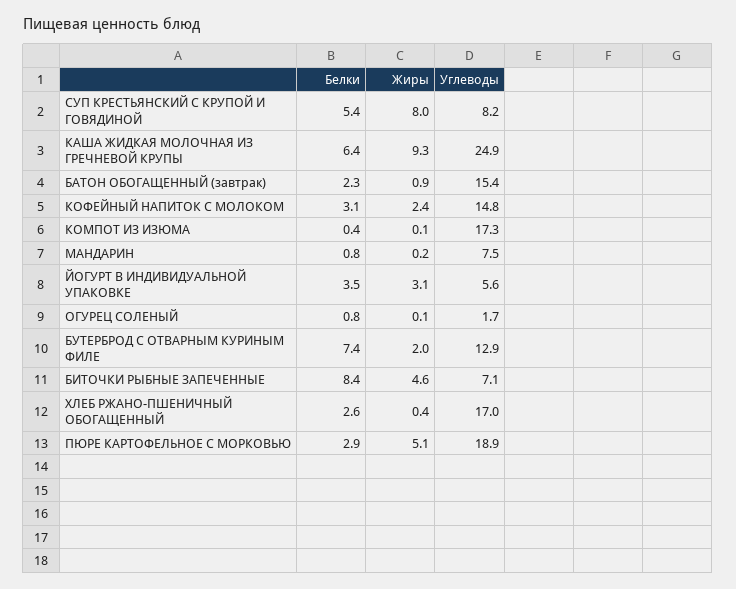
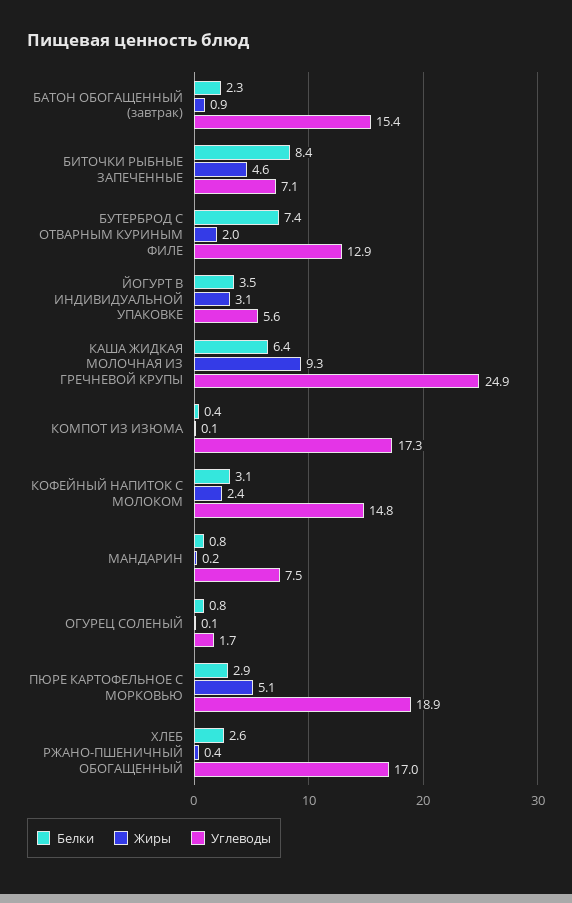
  {
    "Белки": {
-     "СУП КРЕСТЬЯНСКИЙ С КРУПОЙ И ГОВЯДИНОЙ": 5.4,
      "КАША ЖИДКАЯ МОЛОЧНАЯ ИЗ ГРЕЧНЕВОЙ КРУПЫ": 6.4,
      "БАТОН ОБОГАЩЕННЫЙ (завтрак)": 2.3,
      "КОФЕЙНЫЙ НАПИТОК С МОЛОКОМ": 3.1,
      "КОМПОТ ИЗ ИЗЮМА": 0.4,
      "МАНДАРИН": 0.8,
      "ЙОГУРТ В ИНДИВИДУАЛЬНОЙ УПАКОВКЕ": 3.5,
      "ОГУРЕЦ СОЛЕНЫЙ": 0.8,
      "БУТЕРБРОД С ОТВАРНЫМ КУРИНЫМ ФИЛЕ": 7.4,
      "БИТОЧКИ РЫБНЫЕ ЗАПЕЧЕННЫЕ": 8.4,
      "ХЛЕБ РЖАНО-ПШЕНИЧНЫЙ ОБОГАЩЕННЫЙ": 2.6,
      "ПЮРЕ КАРТОФЕЛЬНОЕ С МОРКОВЬЮ": 2.9
    },
    "Жиры": {
-     "СУП КРЕСТЬЯНСКИЙ С КРУПОЙ И ГОВЯДИНОЙ": 8,
      "КАША ЖИДКАЯ МОЛОЧНАЯ ИЗ ГРЕЧНЕВОЙ КРУПЫ": 9.3,
      "БАТОН ОБОГАЩЕННЫЙ (завтрак)": 0.9,
      "КОФЕЙНЫЙ НАПИТОК С МОЛОКОМ": 2.4,
      "КОМПОТ ИЗ ИЗЮМА": 0.1,
      "МАНДАРИН": 0.2,
      "ЙОГУРТ В ИНДИВИДУАЛЬНОЙ УПАКОВКЕ": 3.1,
      "ОГУРЕЦ СОЛЕНЫЙ": 0.1,
      "БУТЕРБРОД С ОТВАРНЫМ КУРИНЫМ ФИЛЕ": 2,
      "БИТОЧКИ РЫБНЫЕ ЗАПЕЧЕННЫЕ": 4.6,
      "ХЛЕБ РЖАНО-ПШЕНИЧНЫЙ ОБОГАЩЕННЫЙ": 0.4,
      "ПЮРЕ КАРТОФЕЛЬНОЕ С МОРКОВЬЮ": 5.1
    },
    "Углеводы": {
-     "СУП КРЕСТЬЯНСКИЙ С КРУПОЙ И ГОВЯДИНОЙ": 8.2,
      "КАША ЖИДКАЯ МОЛОЧНАЯ ИЗ ГРЕЧНЕВОЙ КРУПЫ": 24.9,
      "БАТОН ОБОГАЩЕННЫЙ (завтрак)": 15.4,
      "КОФЕЙНЫЙ НАПИТОК С МОЛОКОМ": 14.8,
      "КОМПОТ ИЗ ИЗЮМА": 17.3,
      "МАНДАРИН": 7.5,
      "ЙОГУРТ В ИНДИВИДУАЛЬНОЙ УПАКОВКЕ": 5.6,
      "ОГУРЕЦ СОЛЕНЫЙ": 1.7,
      "БУТЕРБРОД С ОТВАРНЫМ КУРИНЫМ ФИЛЕ": 12.9,
      "БИТОЧКИ РЫБНЫЕ ЗАПЕЧЕННЫЕ": 7.1,
      "ХЛЕБ РЖАНО-ПШЕНИЧНЫЙ ОБОГАЩЕННЫЙ": 17,
      "ПЮРЕ КАРТОФЕЛЬНОЕ С МОРКОВЬЮ": 18.9
    }
  }

